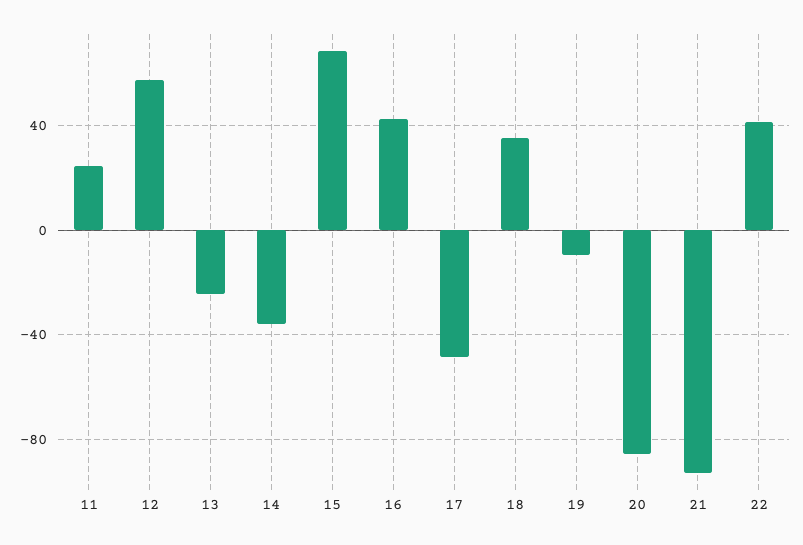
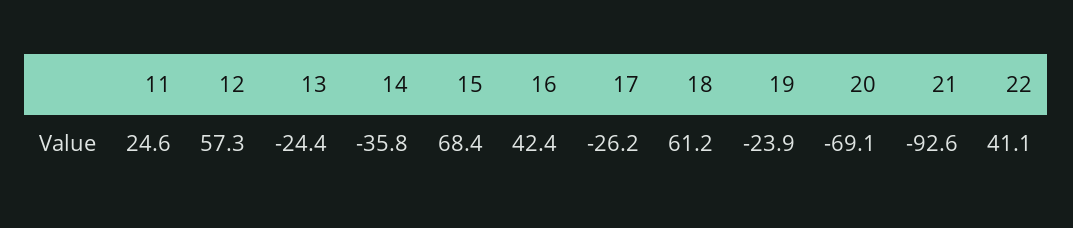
  {
    "11": 24.6,
    "12": 57.3,
    "13": -24.4,
    "14": -35.8,
    "15": 68.4,
    "16": 42.4,
-   "17": -50,
+   "17": -26.2,
-   "18": 35,
+   "18": 61.2,
-   "19": -10,
+   "19": -23.9,
-   "20": -85,
+   "20": -69.1,
    "21": -92.6,
    "22": 41.1
  }

